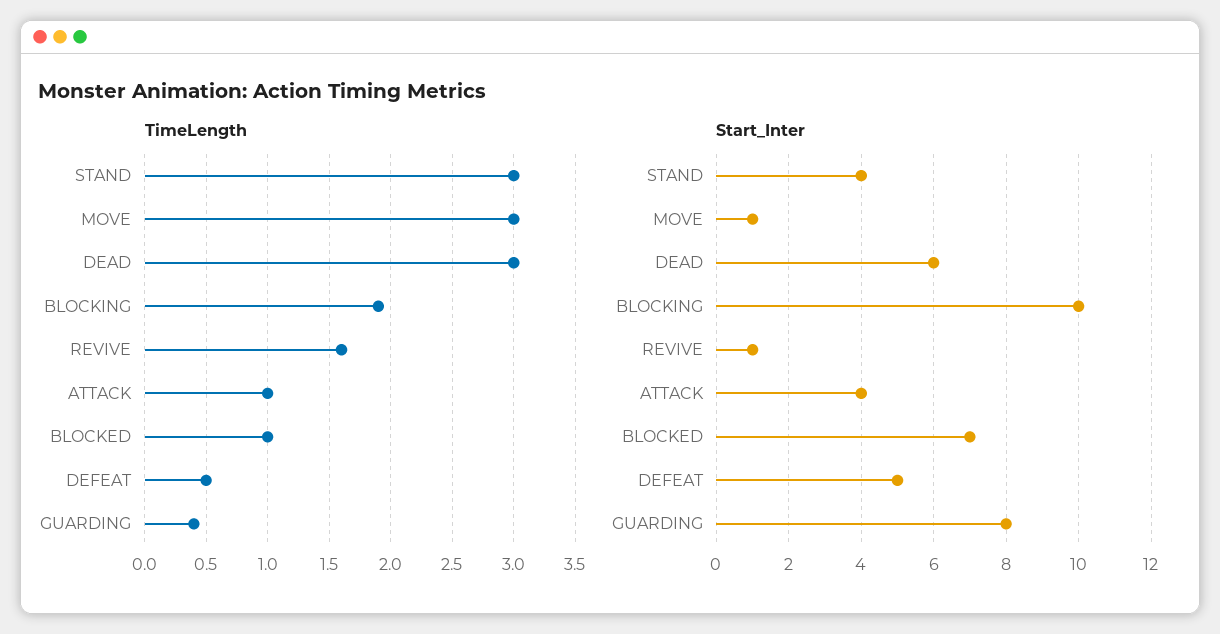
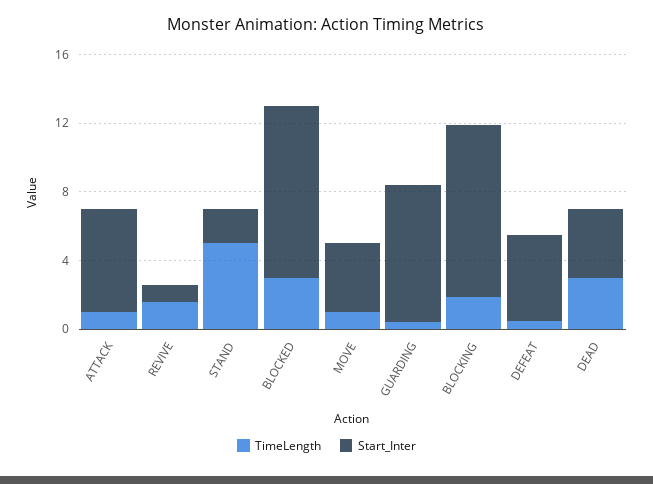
  {
    "TimeLength": {
-     "STAND": 3,
+     "STAND": 5,
-     "MOVE": 3,
+     "MOVE": 1,
      "DEAD": 3,
      "BLOCKING": 1.9,
      "REVIVE": 1.6,
      "ATTACK": 1,
-     "BLOCKED": 1,
+     "BLOCKED": 3,
      "DEFEAT": 0.5,
      "GUARDING": 0.4
    },
    "Start_Inter": {
-     "STAND": 4,
+     "STAND": 2,
-     "MOVE": 1,
+     "MOVE": 4,
-     "DEAD": 6,
+     "DEAD": 4,
      "BLOCKING": 10,
      "REVIVE": 1,
-     "ATTACK": 4,
+     "ATTACK": 6,
-     "BLOCKED": 7,
+     "BLOCKED": 10,
      "DEFEAT": 5,
      "GUARDING": 8
    }
  }

